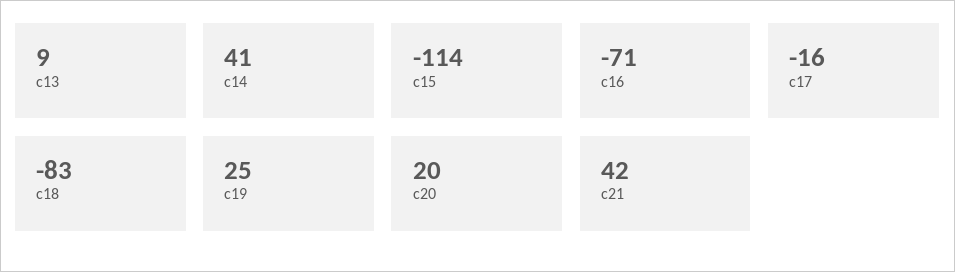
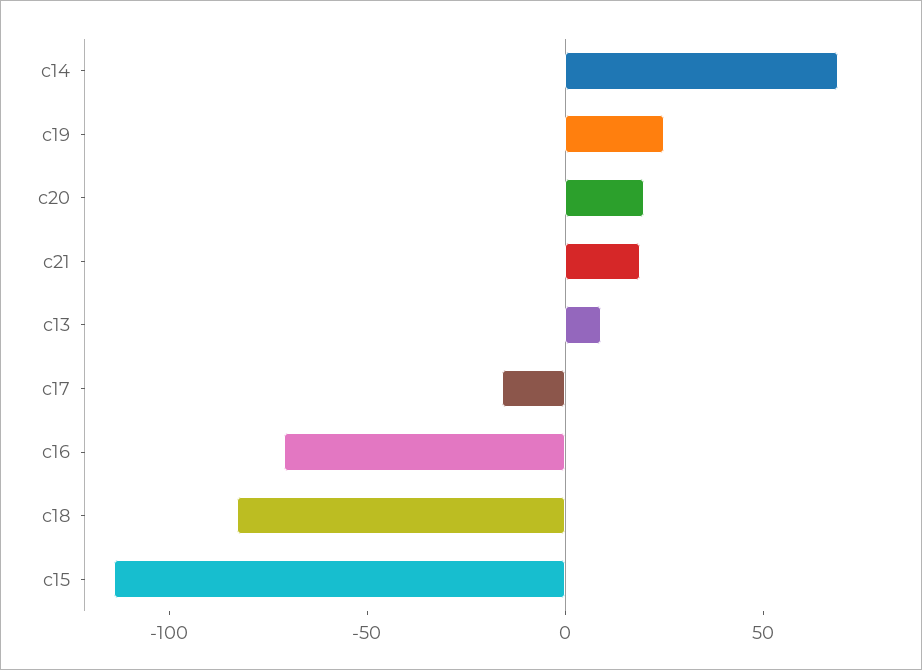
  {
    "c13": 9,
-   "c14": 41,
+   "c14": 70,
    "c15": -114,
    "c16": -71,
    "c17": -16,
    "c18": -83,
    "c19": 25,
    "c20": 20,
-   "c21": 42
+   "c21": 20
  }

